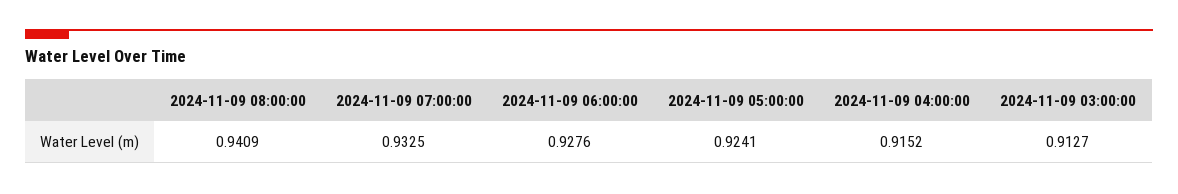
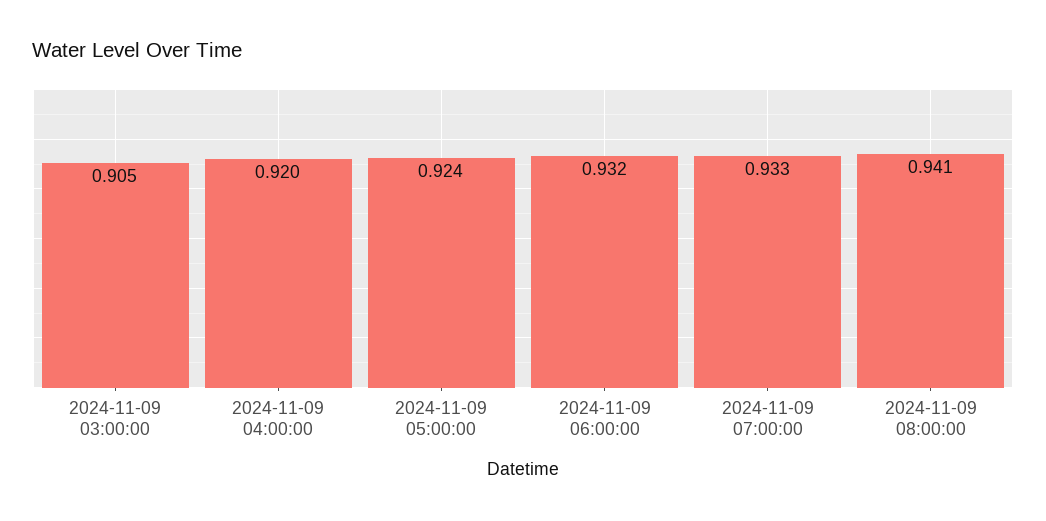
  {
    "2024-11-09 08:00:00": 0.9409,
    "2024-11-09 07:00:00": 0.9325,
-   "2024-11-09 06:00:00": 0.9276,
+   "2024-11-09 06:00:00": 0.932,
    "2024-11-09 05:00:00": 0.9241,
-   "2024-11-09 04:00:00": 0.9152,
+   "2024-11-09 04:00:00": 0.92,
-   "2024-11-09 03:00:00": 0.9127
+   "2024-11-09 03:00:00": 0.905
  }

